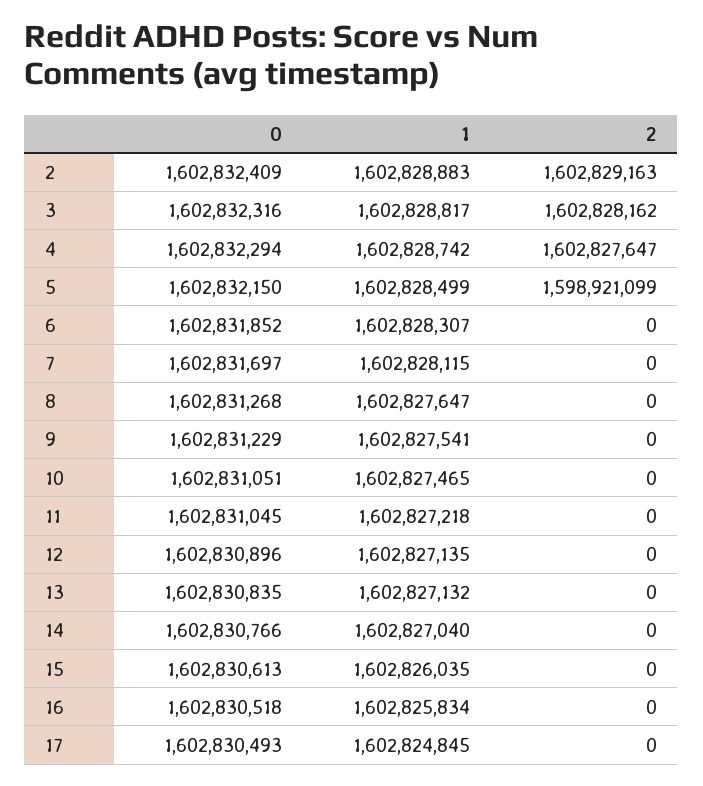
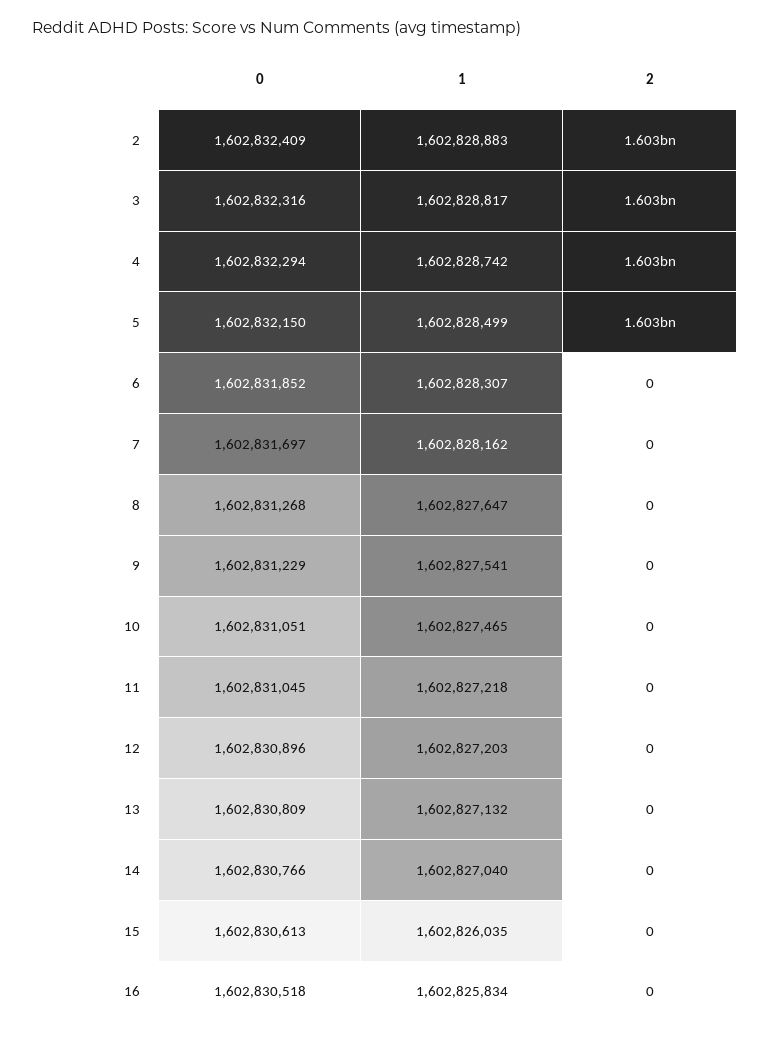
  {
    "0": {
      "2": 1602832409,
      "3": 1602832316,
      "4": 1602832294,
      "5": 1602832150,
      "6": 1602831852,
      "7": 1602831697,
      "8": 1602831268,
      "9": 1602831229,
      "10": 1602831051,
      "11": 1602831045,
      "12": 1602830896,
-     "13": 1602830835,
+     "13": 1602830809,
      "14": 1602830766,
      "15": 1602830613,
-     "16": 1602830518,
+     "16": 1602830518
-     "17": 1602830493
    },
    "1": {
      "2": 1602828883,
      "3": 1602828817,
      "4": 1602828742,
      "5": 1602828499,
      "6": 1602828307,
-     "7": 1602828115,
+     "7": 1602828162,
      "8": 1602827647,
      "9": 1602827541,
      "10": 1602827465,
      "11": 1602827218,
-     "12": 1602827135,
+     "12": 1602827203,
      "13": 1602827132,
      "14": 1602827040,
      "15": 1602826035,
-     "16": 1602825834,
+     "16": 1602825834
-     "17": 1602824845
    },
    "2": {
      "2": 1602829163,
      "3": 1602828162,
      "4": 1602827647,
-     "5": 1598921099,
+     "5": 1603000000,
      "6": 0,
      "7": 0,
      "8": 0,
      "9": 0,
      "10": 0,
      "11": 0,
      "12": 0,
      "13": 0,
      "14": 0,
      "15": 0,
-     "16": 0,
+     "16": 0
-     "17": 0
    }
  }

